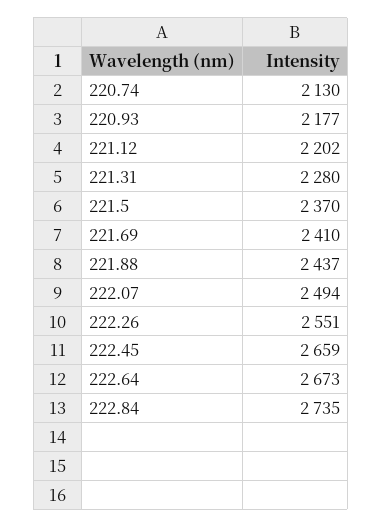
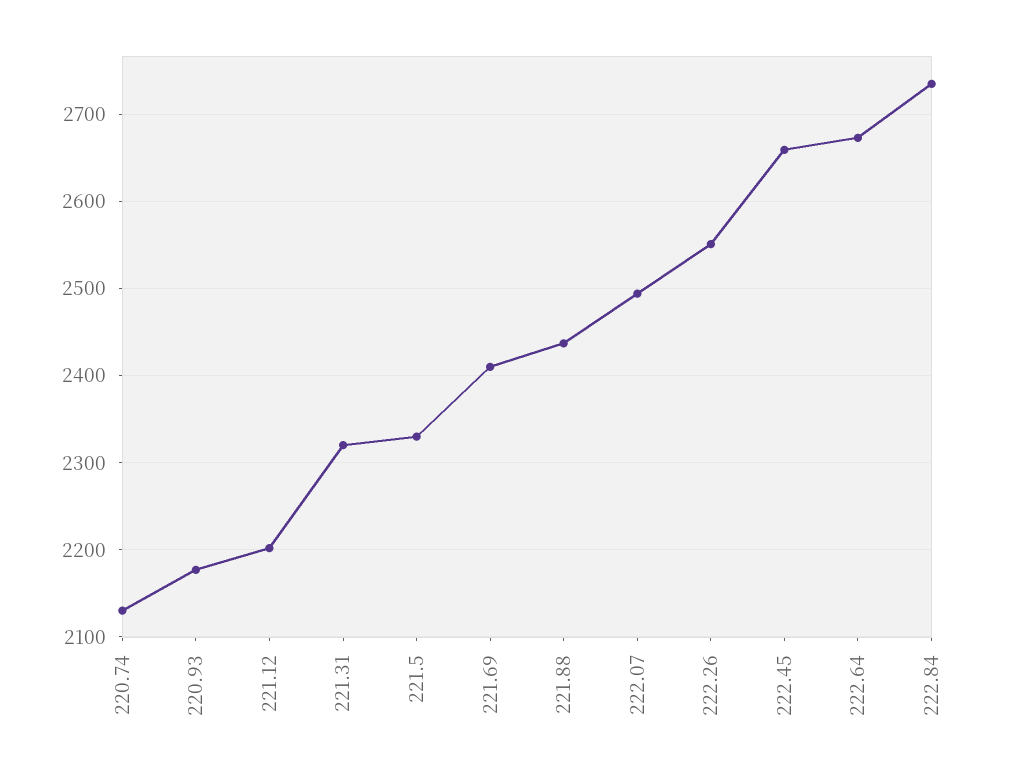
  {
    "220.74": 2130,
    "220.93": 2177,
    "221.12": 2202,
-   "221.31": 2280,
+   "221.31": 2320,
-   "221.5": 2370,
+   "221.5": 2330,
    "221.69": 2410,
    "221.88": 2437,
    "222.07": 2494,
    "222.26": 2551,
    "222.45": 2659,
    "222.64": 2673,
    "222.84": 2735
  }

